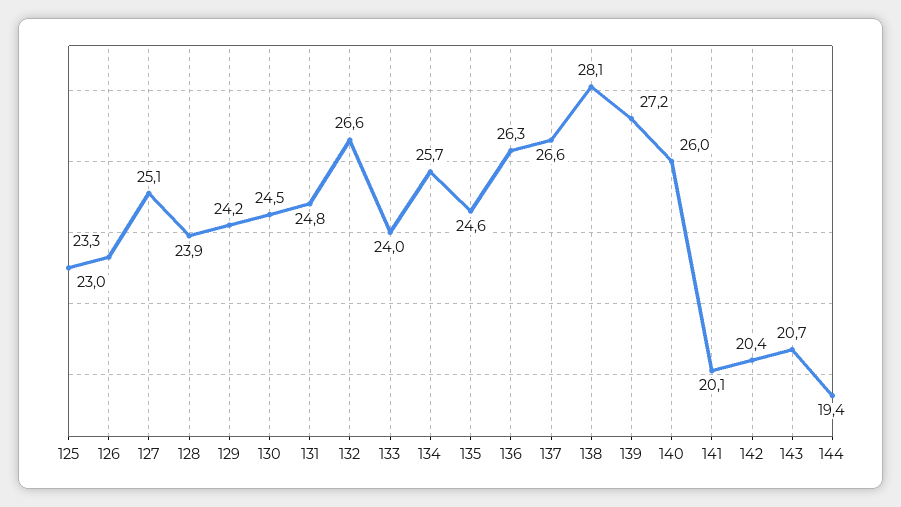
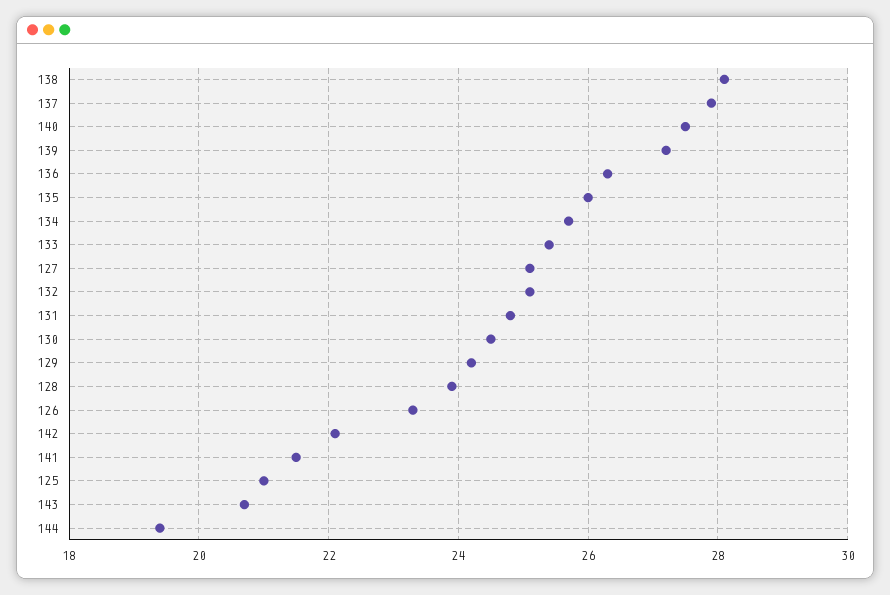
  {
-   "125": 23,
+   "125": 21,
    "126": 23.3,
    "127": 25.1,
    "128": 23.9,
    "129": 24.2,
    "130": 24.5,
    "131": 24.8,
-   "132": 26.6,
+   "132": 25,
-   "133": 24,
+   "133": 25.5,
    "134": 25.7,
-   "135": 24.6,
+   "135": 26,
    "136": 26.3,
-   "137": 26.6,
+   "137": 28,
    "138": 28.1,
    "139": 27.2,
-   "140": 26,
+   "140": 27.5,
-   "141": 20.1,
+   "141": 21.5,
-   "142": 20.4,
+   "142": 22,
    "143": 20.7,
    "144": 19.4
  }

